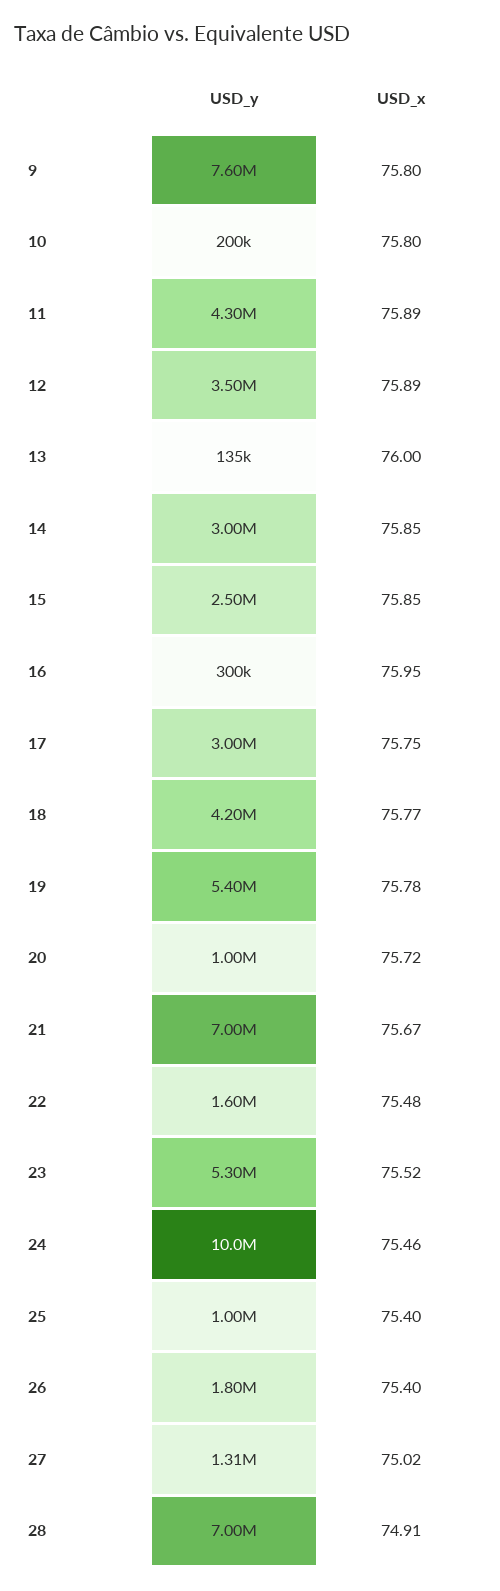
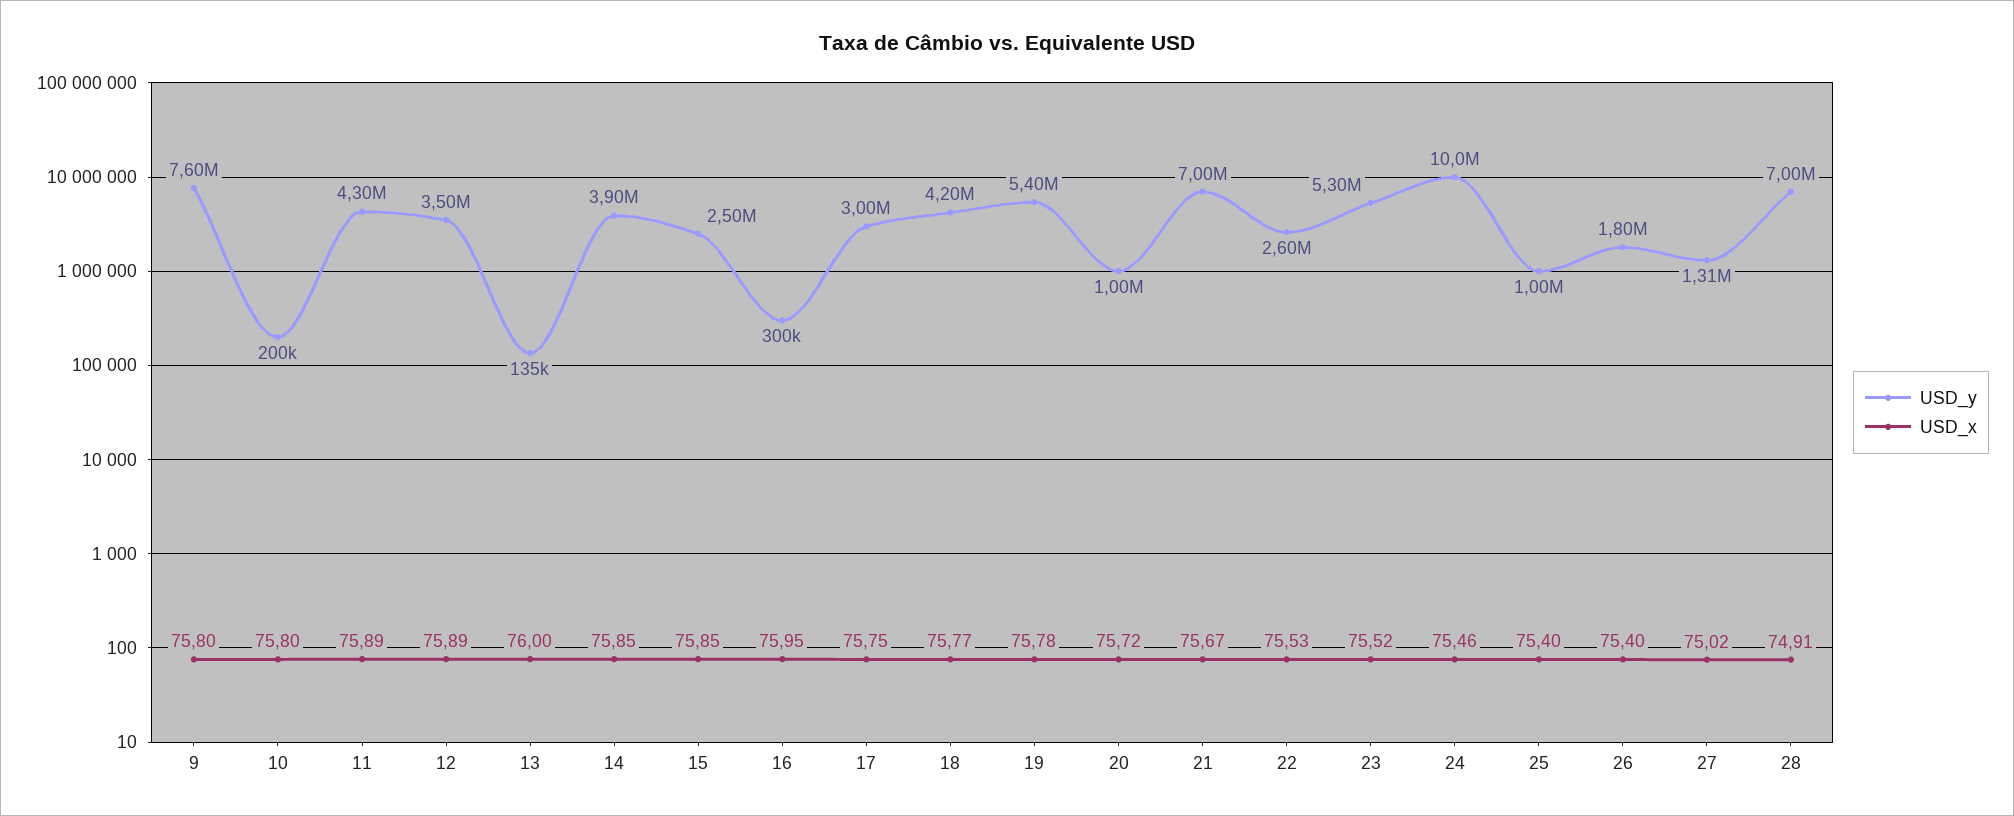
  {
    "USD_y": {
      "9": 7600000,
      "10": 200000,
      "11": 4300000,
      "12": 3500000,
      "13": 135000,
-     "14": 3000000,
+     "14": 3900000,
      "15": 2500000,
      "16": 300000,
      "17": 3000000,
      "18": 4200000,
      "19": 5400000,
      "20": 1000000,
      "21": 7000000,
-     "22": 1600000,
+     "22": 2600000,
      "23": 5300000,
      "24": 10000000,
      "25": 1000000,
      "26": 1800000,
      "27": 1310000,
      "28": 7000000
    },
    "USD_x": {
      "9": 75.8,
      "10": 75.8,
      "11": 75.89,
      "12": 75.89,
      "13": 76,
      "14": 75.85,
      "15": 75.85,
      "16": 75.95,
      "17": 75.75,
      "18": 75.77,
      "19": 75.78,
      "20": 75.72,
      "21": 75.67,
-     "22": 75.48,
+     "22": 75.53,
      "23": 75.52,
      "24": 75.46,
      "25": 75.4,
      "26": 75.4,
      "27": 75.02,
      "28": 74.91
    }
  }

